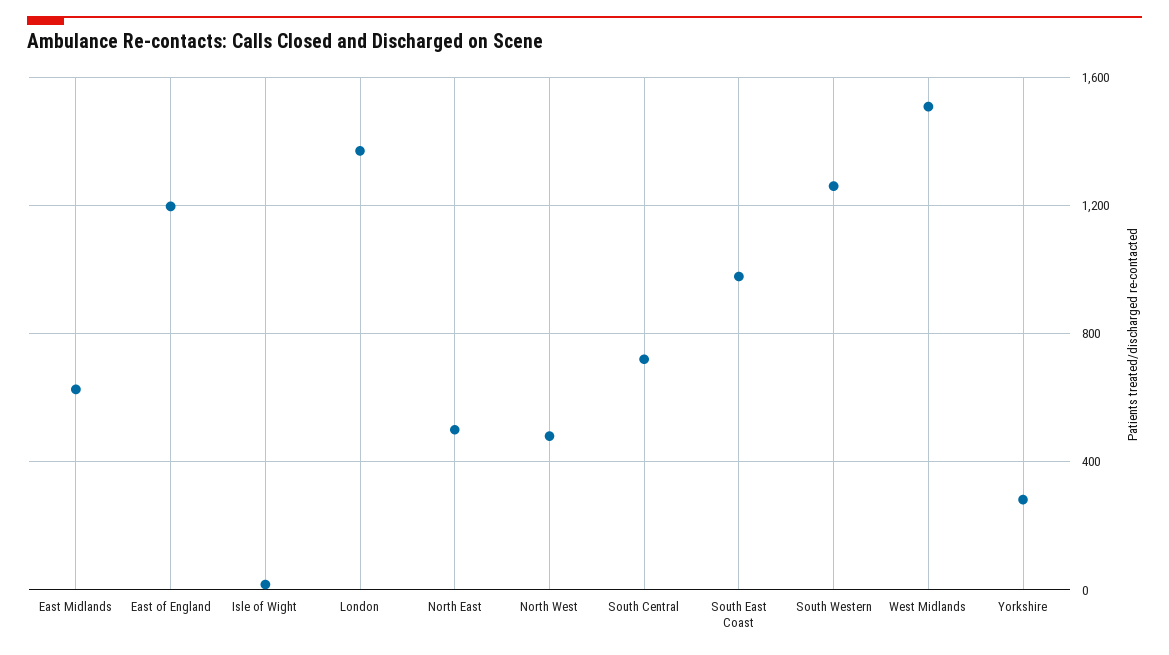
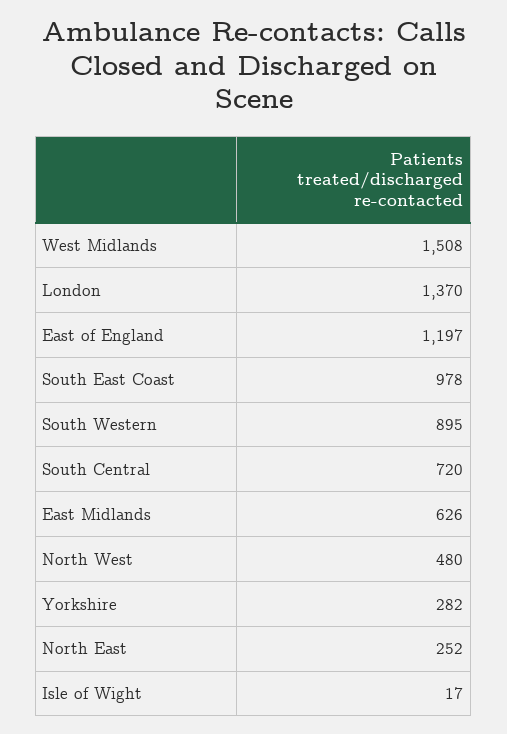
  {
    "East Midlands": 626,
    "East of England": 1197,
    "Isle of Wight": 17,
    "London": 1370,
-   "North East": 500,
+   "North East": 252,
    "North West": 480,
    "South Central": 720,
    "South East Coast": 978,
-   "South Western": 1250,
+   "South Western": 895,
    "West Midlands": 1508,
    "Yorkshire": 282
  }

